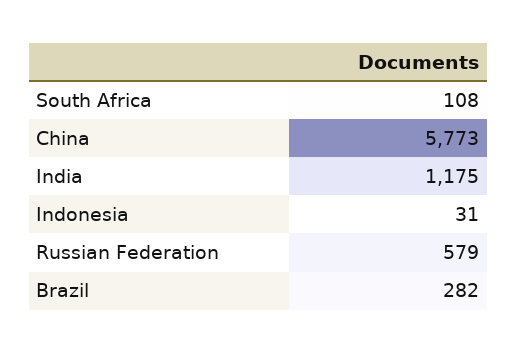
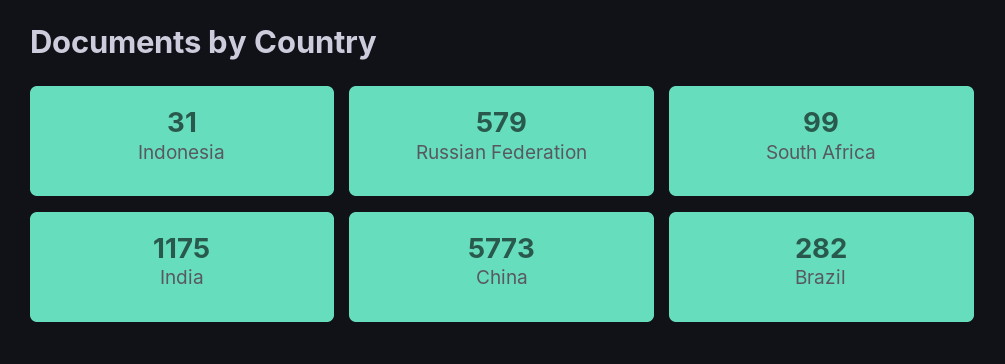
  {
-   "South Africa": 108,
+   "South Africa": 99,
    "China": 5773,
    "India": 1175,
    "Indonesia": 31,
    "Russian Federation": 579,
    "Brazil": 282
  }

